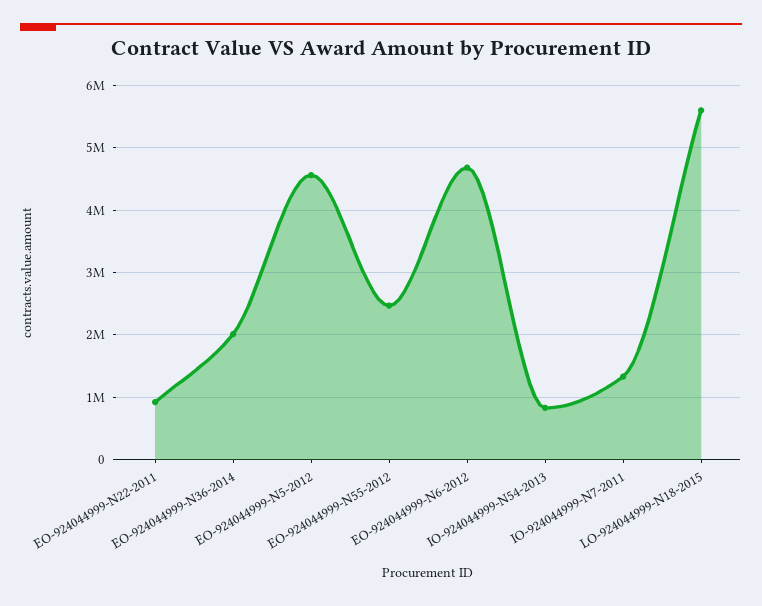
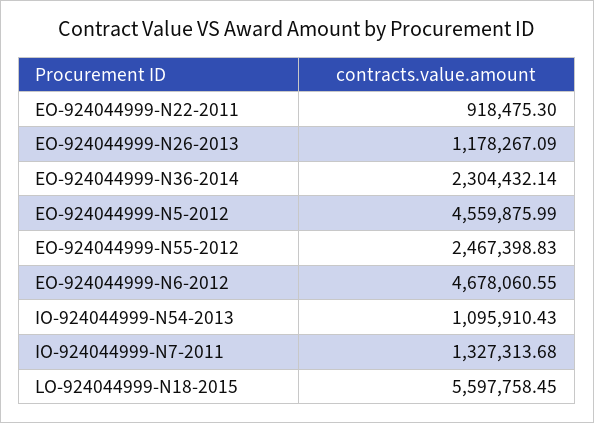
  {
    "EO-924044999-N22-2011": 918475.3,
-   "EO-924044999-N36-2014": 2000000,
+   "EO-924044999-N36-2014": 2304432.14,
    "EO-924044999-N5-2012": 4559875.99,
    "EO-924044999-N55-2012": 2467398.83,
    "EO-924044999-N6-2012": 4678060.55,
-   "IO-924044999-N54-2013": 800000,
+   "IO-924044999-N54-2013": 1095910.43,
    "IO-924044999-N7-2011": 1327313.68,
-   "LO-924044999-N18-2015": 5597758.45
+   "LO-924044999-N18-2015": 5597758.45,
+   "EO-924044999-N26-2013": 1178267.09
  }

